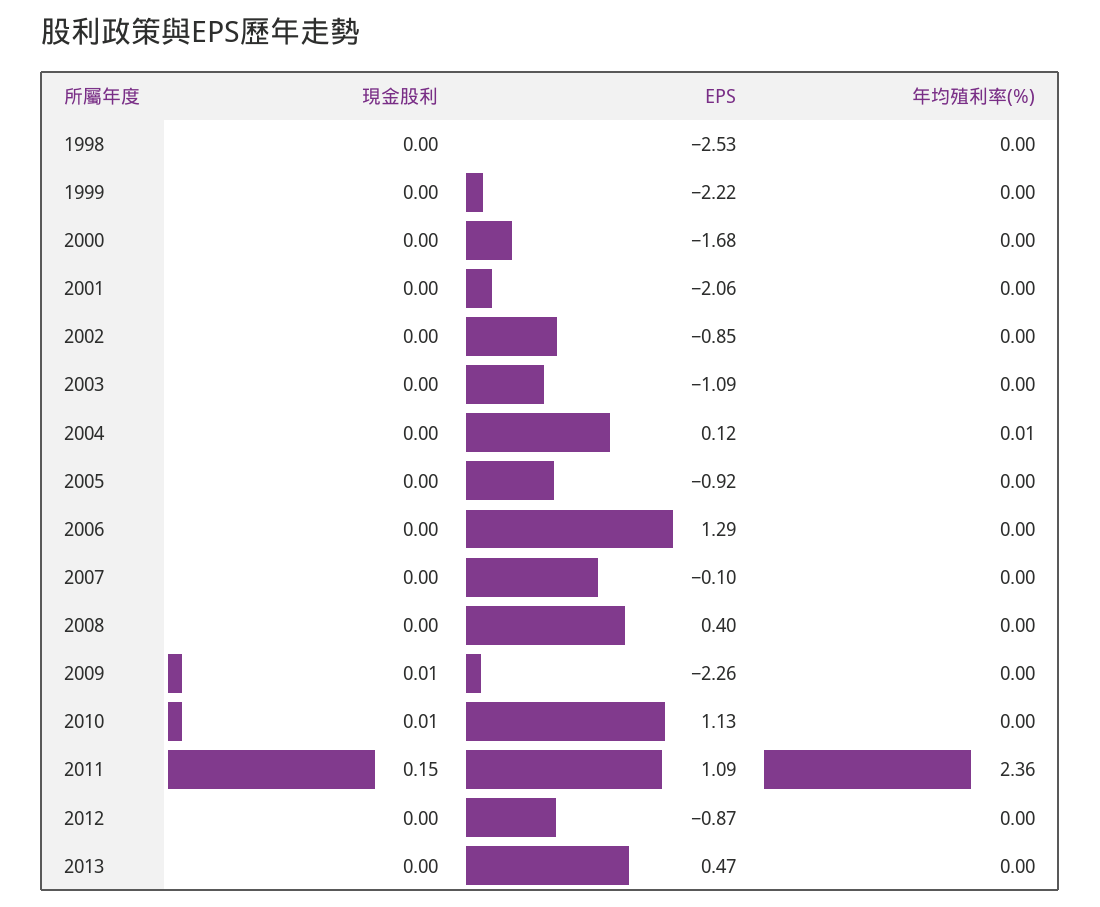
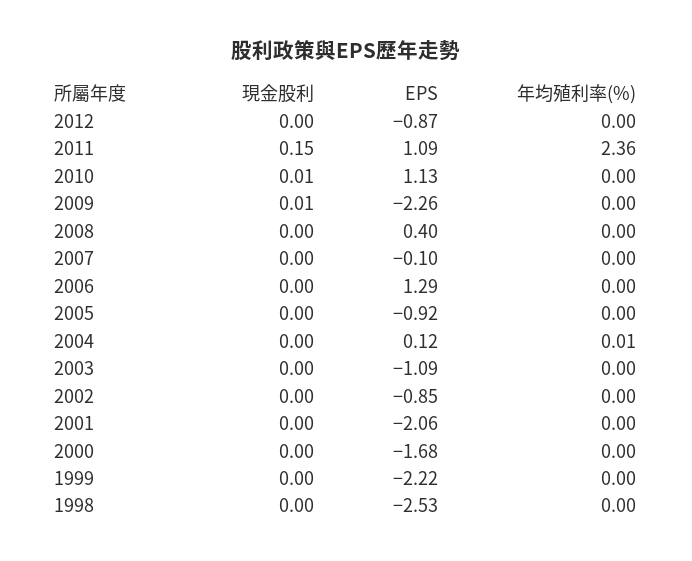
  {
    "現金股利": {
      "1998": 0,
      "1999": 0,
      "2000": 0,
      "2001": 0,
      "2002": 0,
      "2003": 0,
      "2004": 0,
      "2005": 0,
      "2006": 0,
      "2007": 0,
      "2008": 0,
      "2009": 0.01,
      "2010": 0.01,
      "2011": 0.15,
-     "2012": 0,
+     "2012": 0
-     "2013": 0
    },
    "EPS": {
      "1998": -2.53,
      "1999": -2.22,
      "2000": -1.68,
      "2001": -2.06,
      "2002": -0.85,
      "2003": -1.09,
      "2004": 0.12,
      "2005": -0.92,
      "2006": 1.29,
      "2007": -0.1,
      "2008": 0.4,
      "2009": -2.26,
      "2010": 1.13,
      "2011": 1.09,
-     "2012": -0.87,
+     "2012": -0.87
-     "2013": 0.47
    },
    "年均殖利率(%)": {
      "1998": 0,
      "1999": 0,
      "2000": 0,
      "2001": 0,
      "2002": 0,
      "2003": 0,
      "2004": 0.01,
      "2005": 0,
      "2006": 0,
      "2007": 0,
      "2008": 0,
      "2009": 0,
      "2010": 0,
      "2011": 2.36,
-     "2012": 0,
+     "2012": 0
-     "2013": 0
    }
  }

